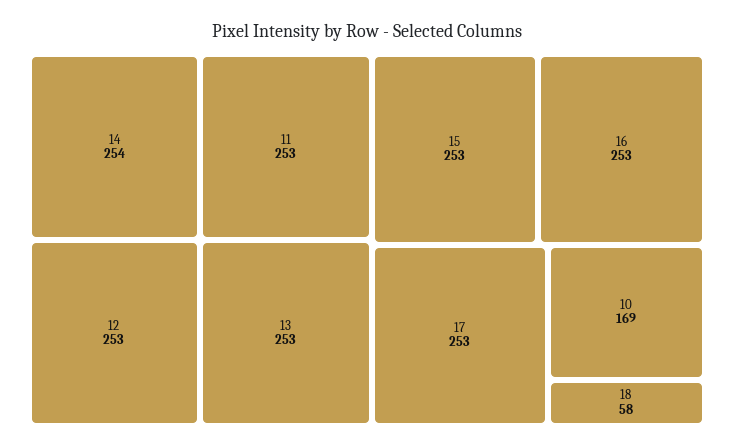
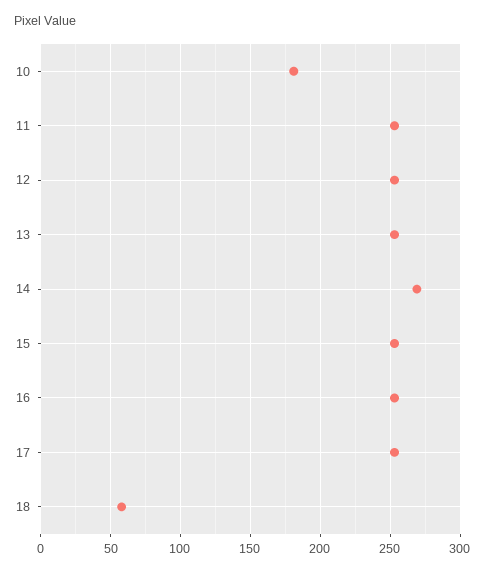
  {
-   "14": 254,
+   "14": 270,
    "11": 253,
    "12": 253,
    "13": 253,
    "15": 253,
    "16": 253,
    "17": 253,
-   "10": 169,
+   "10": 180,
    "18": 58
  }

